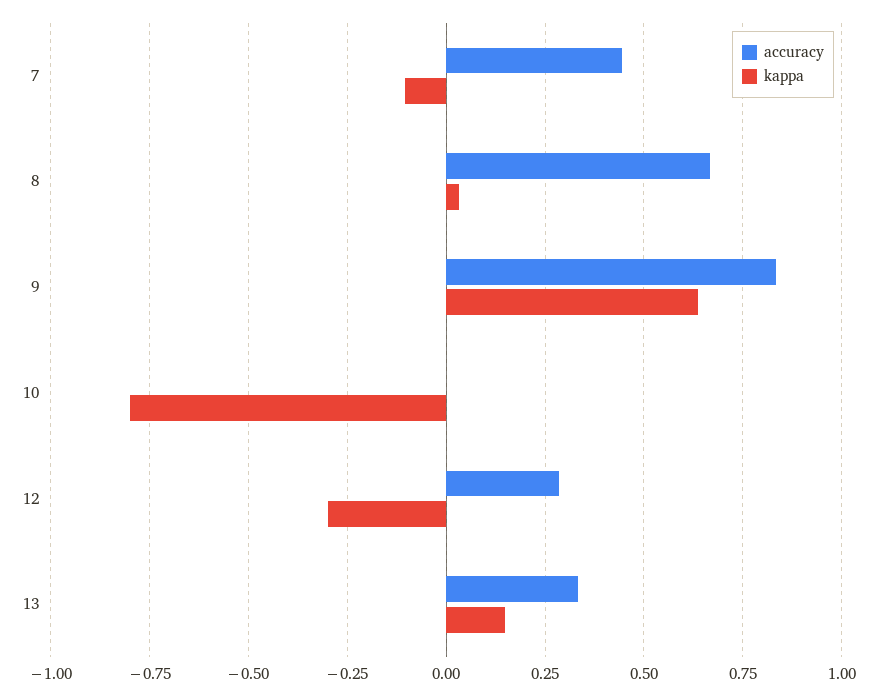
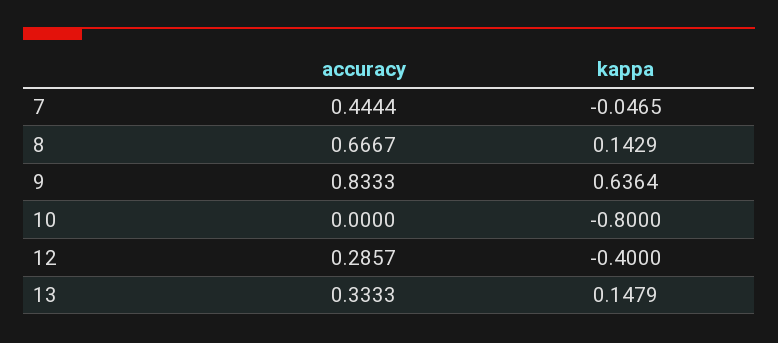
  {
    "accuracy": {
      "7": 0.4444,
      "8": 0.6667,
      "9": 0.8333,
      "10": 0,
      "12": 0.2857,
      "13": 0.3333
    },
    "kappa": {
-     "7": -0.1,
+     "7": -0.0465,
-     "8": 0.025,
+     "8": 0.1429,
      "9": 0.6364,
      "10": -0.8,
-     "12": -0.3,
+     "12": -0.4,
      "13": 0.1479
    }
  }

